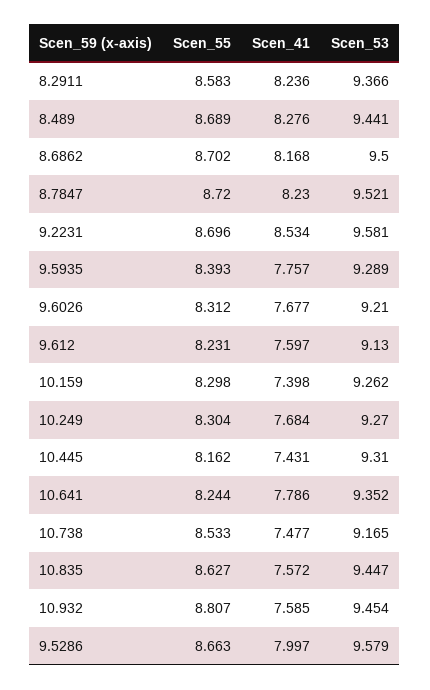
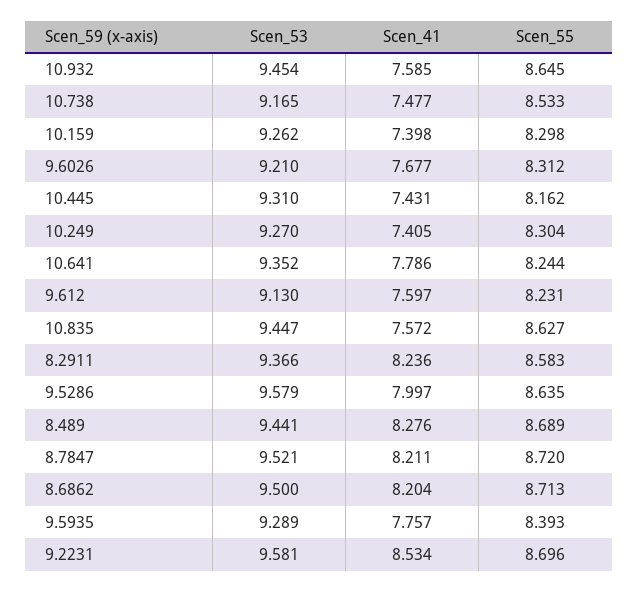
  {
    "Scen_55": {
      "8.2911": 8.583,
      "8.489": 8.689,
-     "8.6862": 8.702,
+     "8.6862": 8.713,
      "8.7847": 8.72,
      "9.2231": 8.696,
      "9.5935": 8.393,
      "9.6026": 8.312,
      "9.612": 8.231,
      "10.159": 8.298,
      "10.249": 8.304,
      "10.445": 8.162,
      "10.641": 8.244,
      "10.738": 8.533,
      "10.835": 8.627,
-     "10.932": 8.807,
+     "10.932": 8.645,
-     "9.5286": 8.663
+     "9.5286": 8.635
    },
    "Scen_41": {
      "8.2911": 8.236,
      "8.489": 8.276,
-     "8.6862": 8.168,
+     "8.6862": 8.204,
-     "8.7847": 8.23,
+     "8.7847": 8.211,
      "9.2231": 8.534,
      "9.5935": 7.757,
      "9.6026": 7.677,
      "9.612": 7.597,
      "10.159": 7.398,
-     "10.249": 7.684,
+     "10.249": 7.405,
      "10.445": 7.431,
      "10.641": 7.786,
      "10.738": 7.477,
      "10.835": 7.572,
      "10.932": 7.585,
      "9.5286": 7.997
    },
    "Scen_53": {
      "8.2911": 9.366,
      "8.489": 9.441,
      "8.6862": 9.5,
      "8.7847": 9.521,
      "9.2231": 9.581,
      "9.5935": 9.289,
      "9.6026": 9.21,
      "9.612": 9.13,
      "10.159": 9.262,
      "10.249": 9.27,
      "10.445": 9.31,
      "10.641": 9.352,
      "10.738": 9.165,
      "10.835": 9.447,
      "10.932": 9.454,
      "9.5286": 9.579
    }
  }

